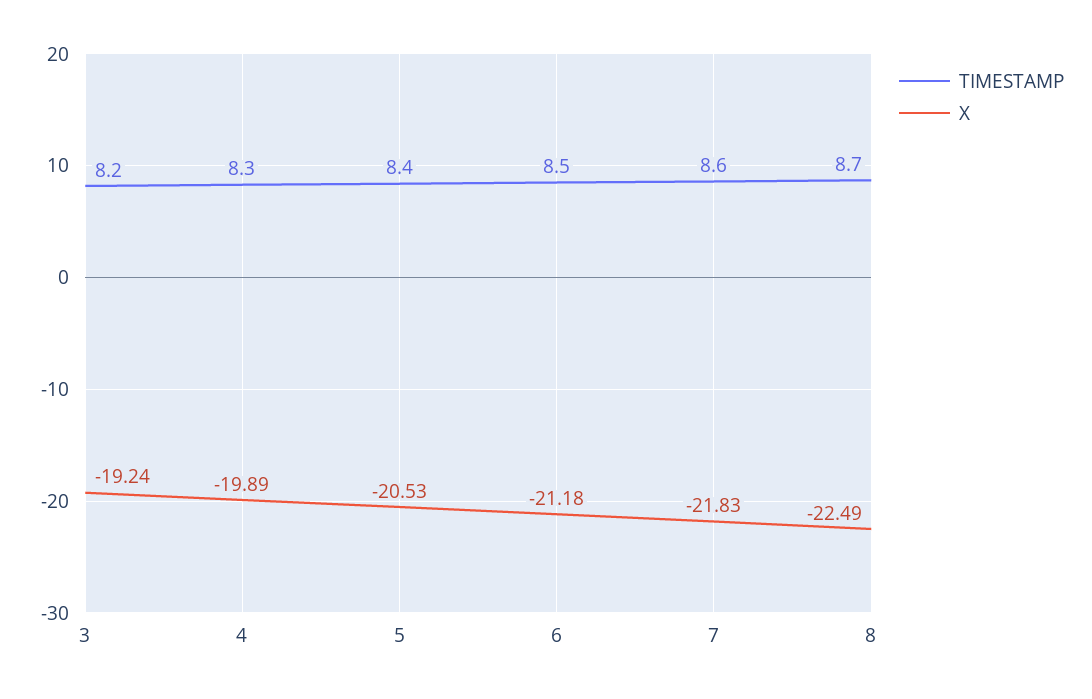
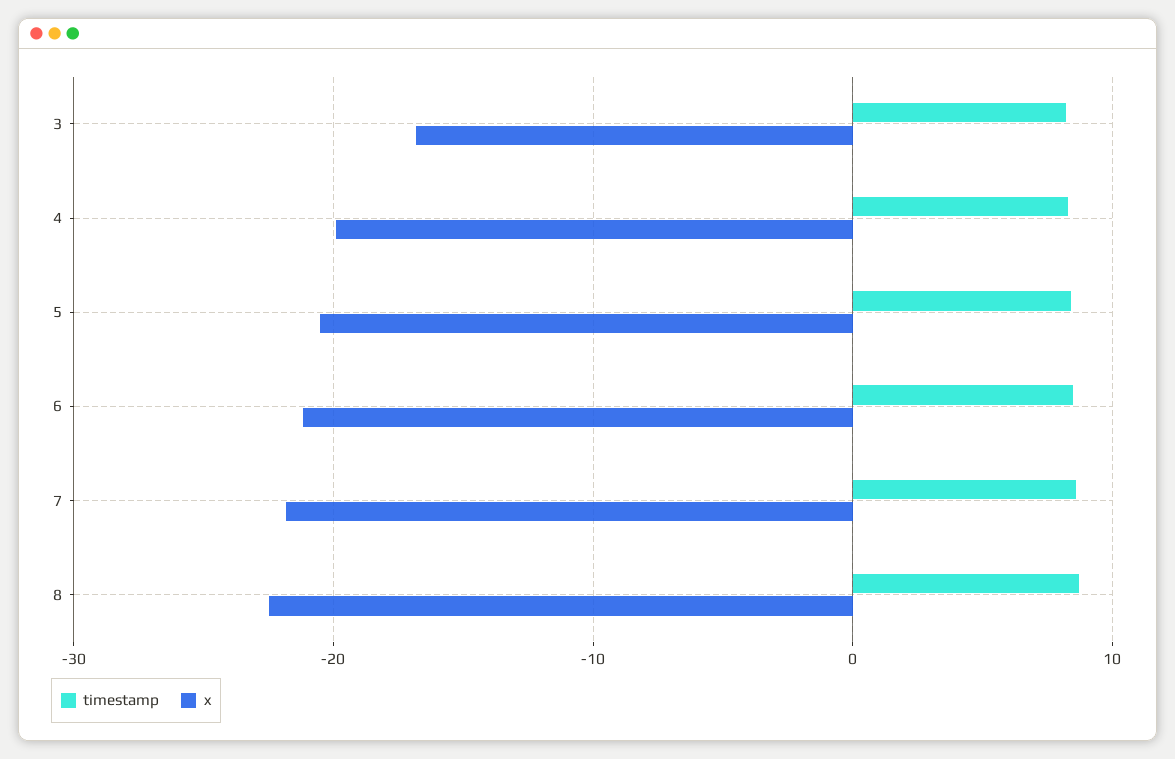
  {
    "TIMESTAMP": {
      "3": 8.2,
      "4": 8.3,
      "5": 8.4,
      "6": 8.5,
      "7": 8.6,
      "8": 8.7
    },
    "X": {
-     "3": -19.24,
+     "3": -17,
      "4": -19.89,
      "5": -20.53,
      "6": -21.18,
      "7": -21.83,
      "8": -22.49
    }
  }

